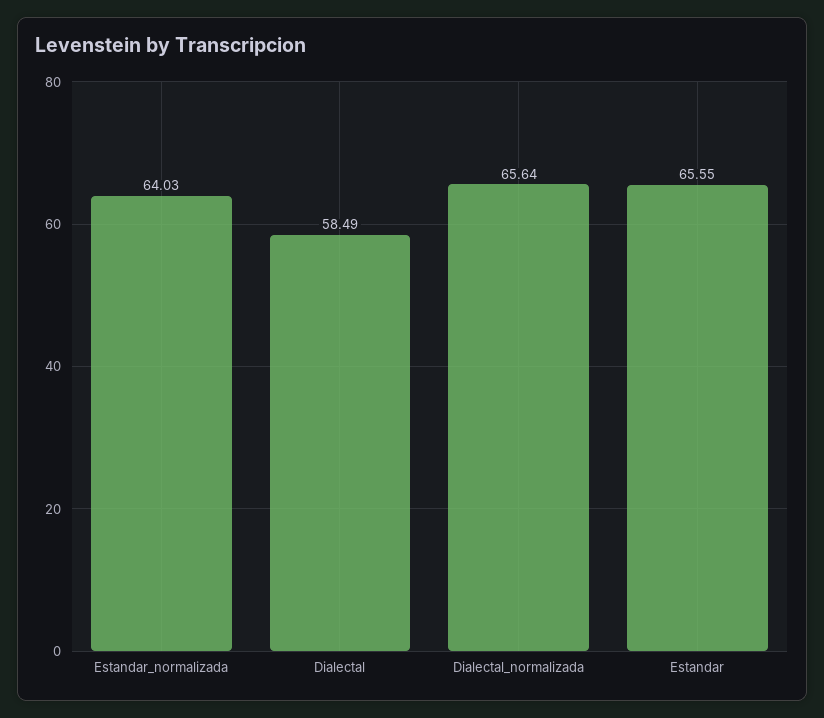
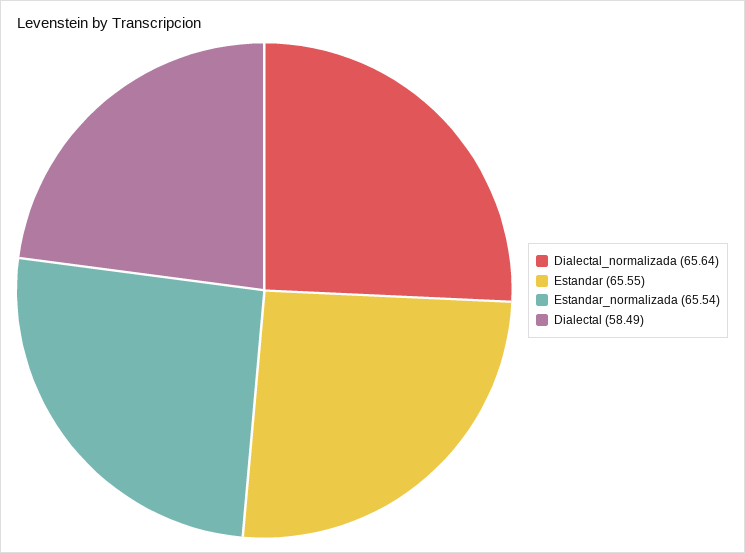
  {
-   "Estandar_normalizada": 64.03,
+   "Estandar_normalizada": 65.54,
    "Dialectal": 58.49,
    "Dialectal_normalizada": 65.64,
    "Estandar": 65.55
  }

